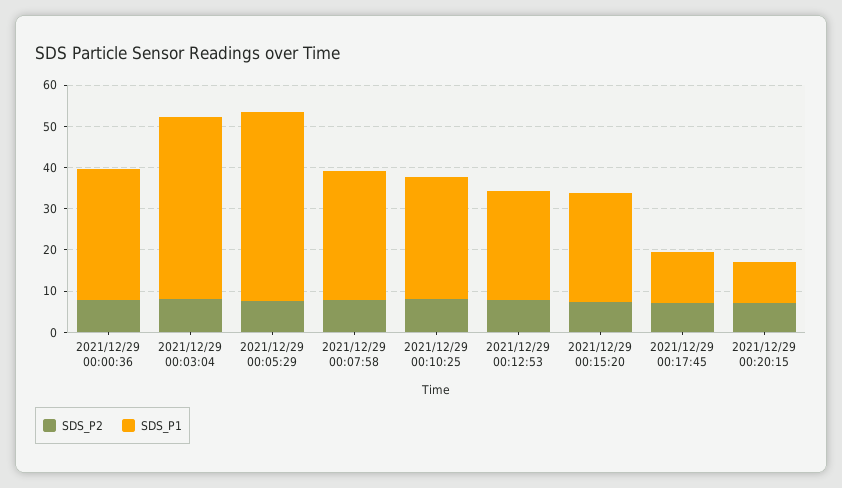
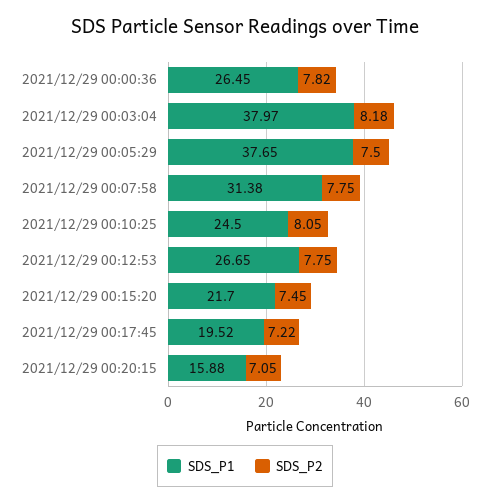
  {
    "SDS_P2": {
      "2021/12/29 00:00:36": 7.82,
      "2021/12/29 00:03:04": 8.18,
      "2021/12/29 00:05:29": 7.5,
      "2021/12/29 00:07:58": 7.75,
      "2021/12/29 00:10:25": 8.05,
      "2021/12/29 00:12:53": 7.75,
      "2021/12/29 00:15:20": 7.45,
      "2021/12/29 00:17:45": 7.22,
      "2021/12/29 00:20:15": 7.05
    },
    "SDS_P1": {
-     "2021/12/29 00:00:36": 32,
+     "2021/12/29 00:00:36": 26.45,
-     "2021/12/29 00:03:04": 44,
+     "2021/12/29 00:03:04": 37.97,
-     "2021/12/29 00:05:29": 46,
+     "2021/12/29 00:05:29": 37.65,
      "2021/12/29 00:07:58": 31.38,
-     "2021/12/29 00:10:25": 30,
+     "2021/12/29 00:10:25": 24.5,
      "2021/12/29 00:12:53": 26.65,
-     "2021/12/29 00:15:20": 26,
+     "2021/12/29 00:15:20": 21.7,
-     "2021/12/29 00:17:45": 12,
+     "2021/12/29 00:17:45": 19.52,
-     "2021/12/29 00:20:15": 10
+     "2021/12/29 00:20:15": 15.88
    }
  }

